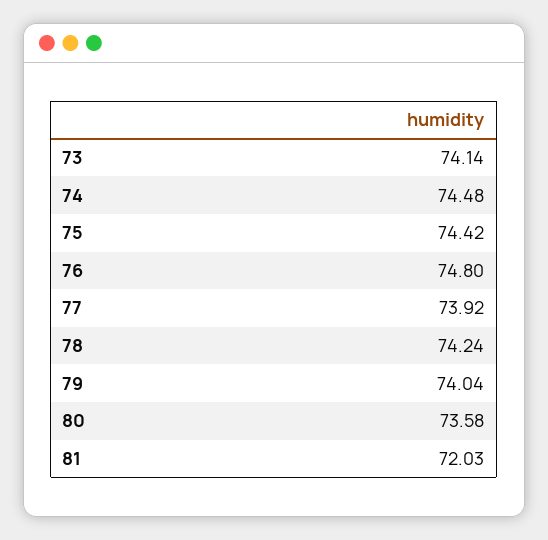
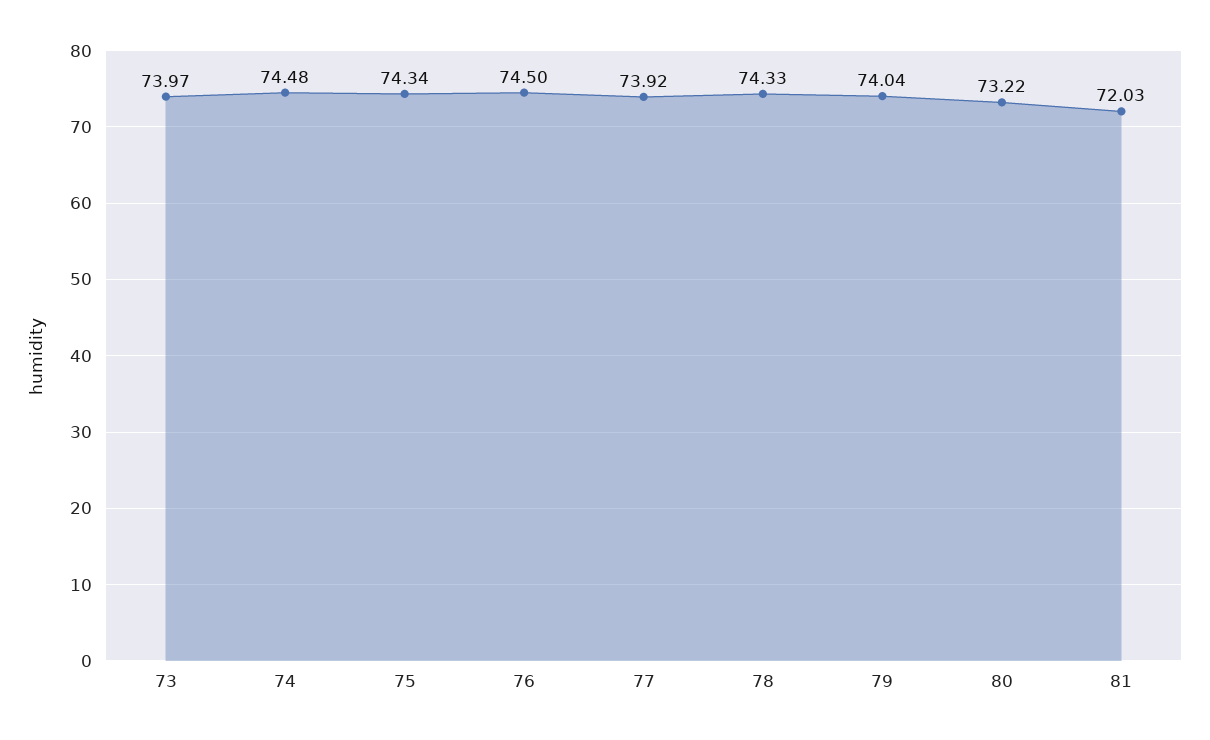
  {
-   "73": 74.14,
+   "73": 73.97,
    "74": 74.48,
-   "75": 74.42,
+   "75": 74.34,
-   "76": 74.8,
+   "76": 74.5,
    "77": 73.92,
-   "78": 74.24,
+   "78": 74.33,
    "79": 74.04,
-   "80": 73.58,
+   "80": 73.22,
    "81": 72.03
  }

